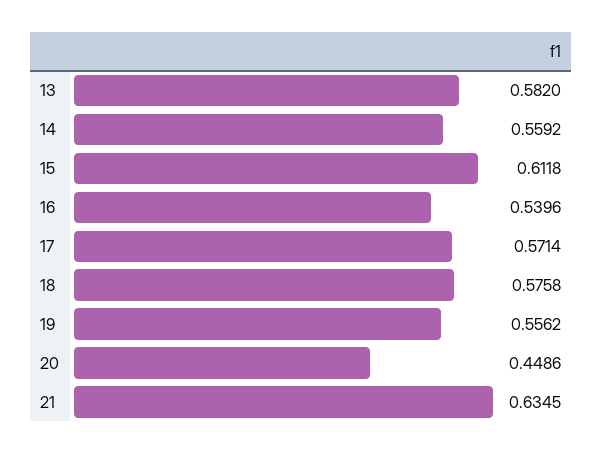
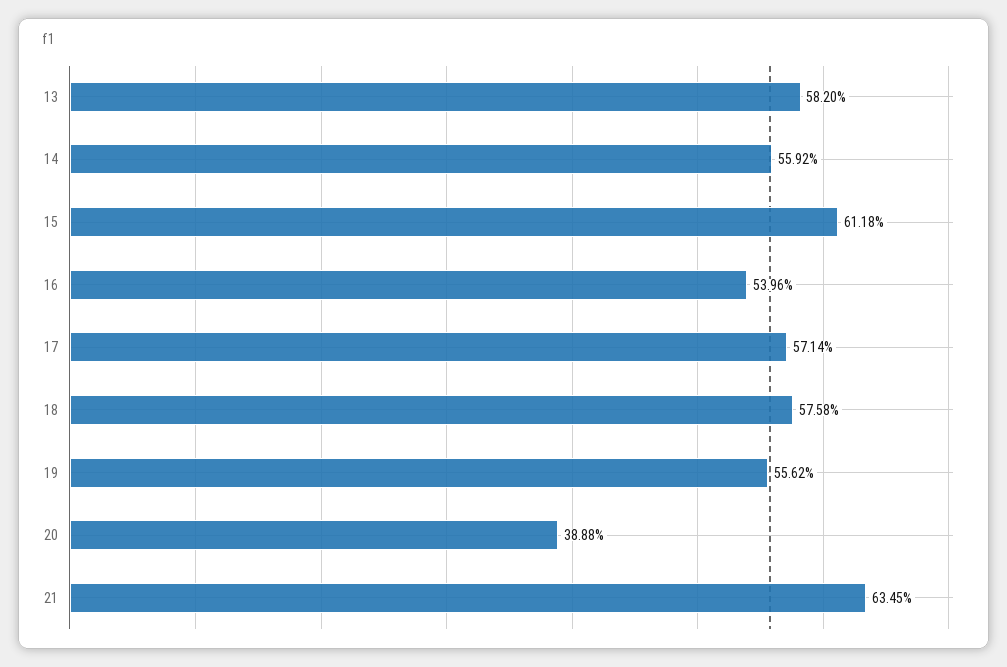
  {
    "13": 0.582,
    "14": 0.5592,
    "15": 0.6118,
    "16": 0.5396,
    "17": 0.5714,
    "18": 0.5758,
    "19": 0.5562,
-   "20": 0.4486,
+   "20": 0.3888,
    "21": 0.6345
  }

